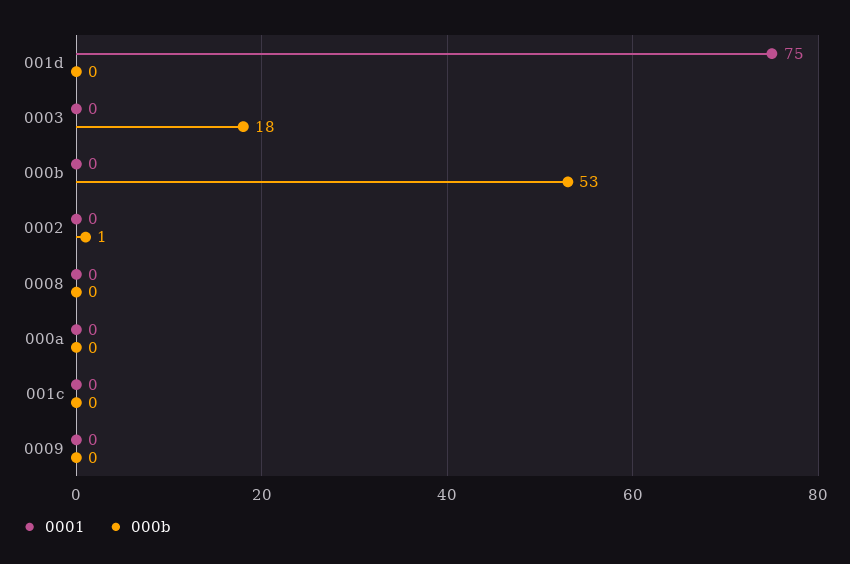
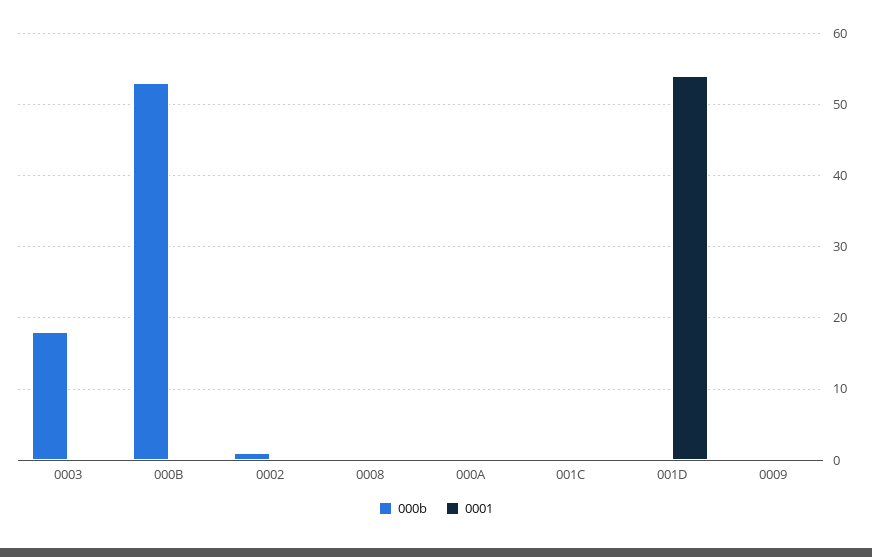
  {
    "0001": {
-     "001d": 75,
+     "001d": 54,
      "0003": 0,
      "000b": 0,
      "0002": 0,
      "0008": 0,
      "000a": 0,
      "001c": 0,
      "0009": 0
    },
    "000b": {
      "001d": 0,
      "0003": 18,
      "000b": 53,
      "0002": 1,
      "0008": 0,
      "000a": 0,
      "001c": 0,
      "0009": 0
    }
  }

